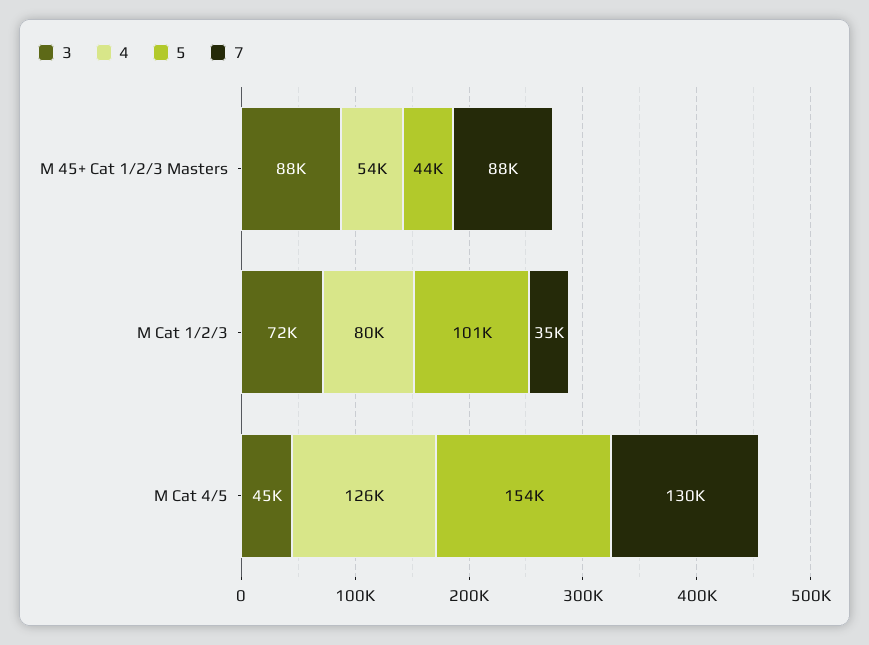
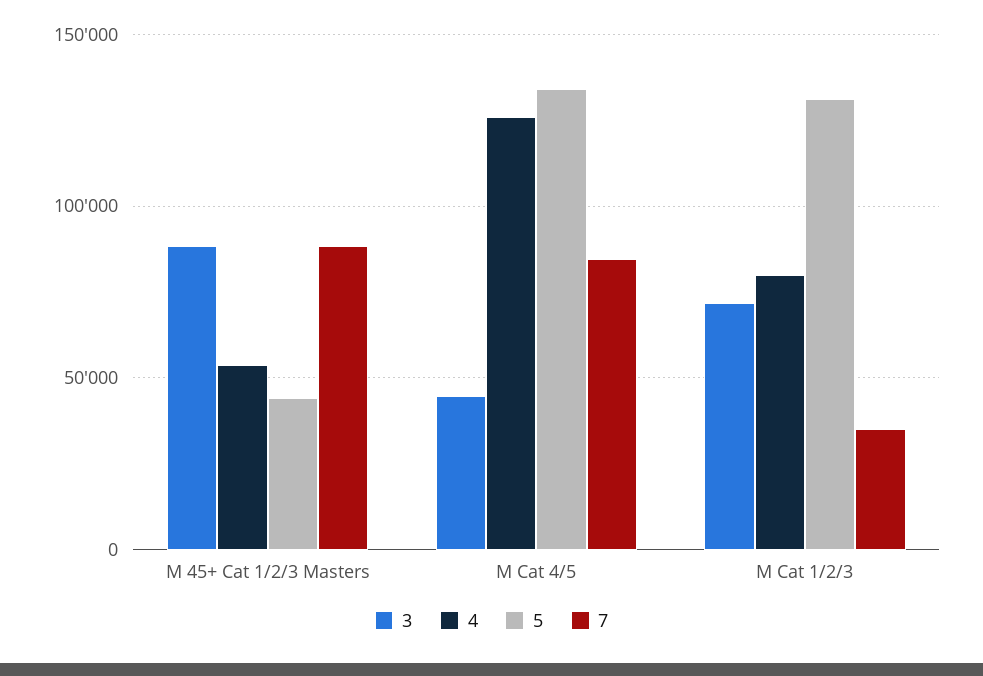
  {
    "3": {
      "M 45+ Cat 1/2/3 Masters": 88000,
      "M Cat 1/2/3": 72000,
      "M Cat 4/5": 45000
    },
    "4": {
      "M 45+ Cat 1/2/3 Masters": 54000,
      "M Cat 1/2/3": 80000,
      "M Cat 4/5": 126000
    },
    "5": {
      "M 45+ Cat 1/2/3 Masters": 44000,
-     "M Cat 1/2/3": 101000,
+     "M Cat 1/2/3": 130000,
-     "M Cat 4/5": 154000
+     "M Cat 4/5": 135000
    },
    "7": {
      "M 45+ Cat 1/2/3 Masters": 88000,
      "M Cat 1/2/3": 35000,
-     "M Cat 4/5": 130000
+     "M Cat 4/5": 85000
    }
  }

